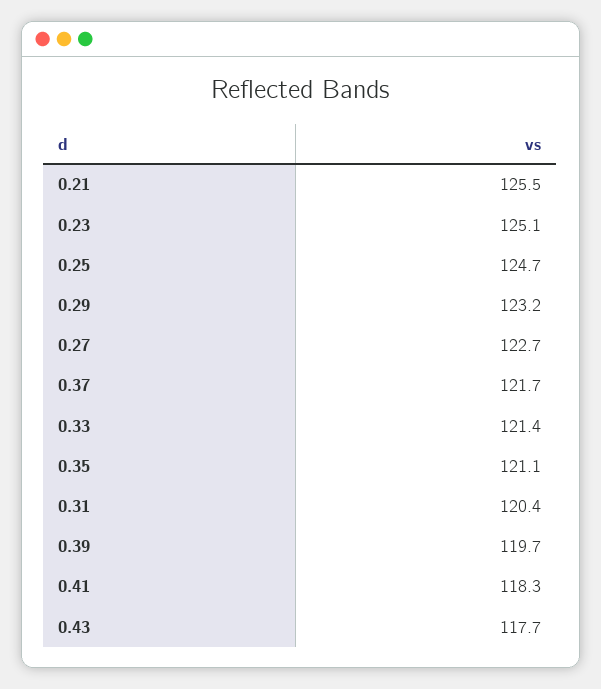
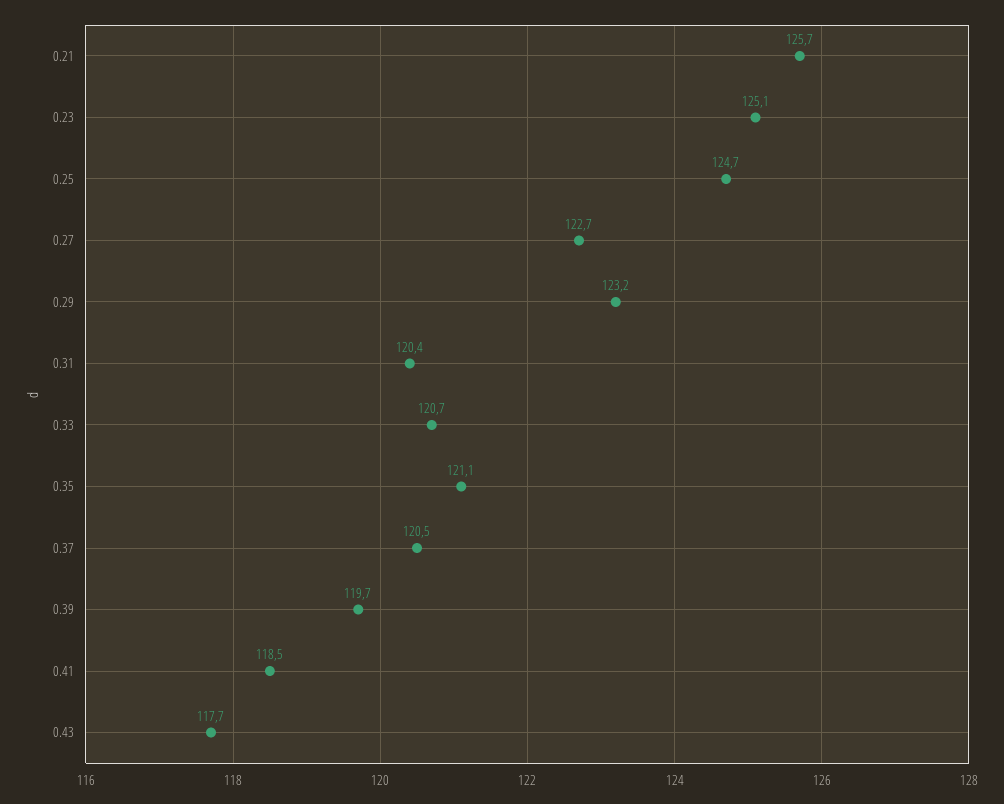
  {
-   "0.21": 125.5,
+   "0.21": 125.7,
    "0.23": 125.1,
    "0.25": 124.7,
    "0.29": 123.2,
    "0.27": 122.7,
-   "0.37": 121.7,
+   "0.37": 120.5,
-   "0.33": 121.4,
+   "0.33": 120.7,
    "0.35": 121.1,
    "0.31": 120.4,
    "0.39": 119.7,
-   "0.41": 118.3,
+   "0.41": 118.5,
    "0.43": 117.7
  }

